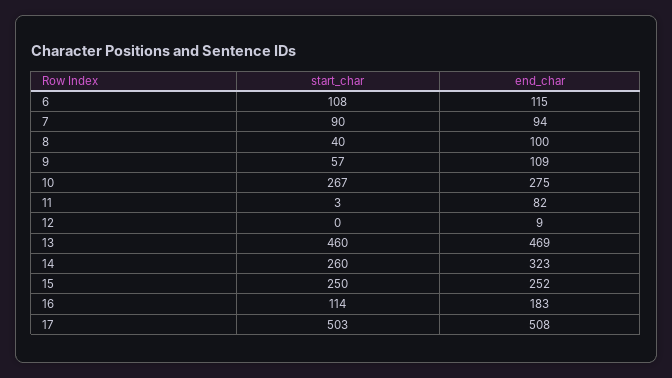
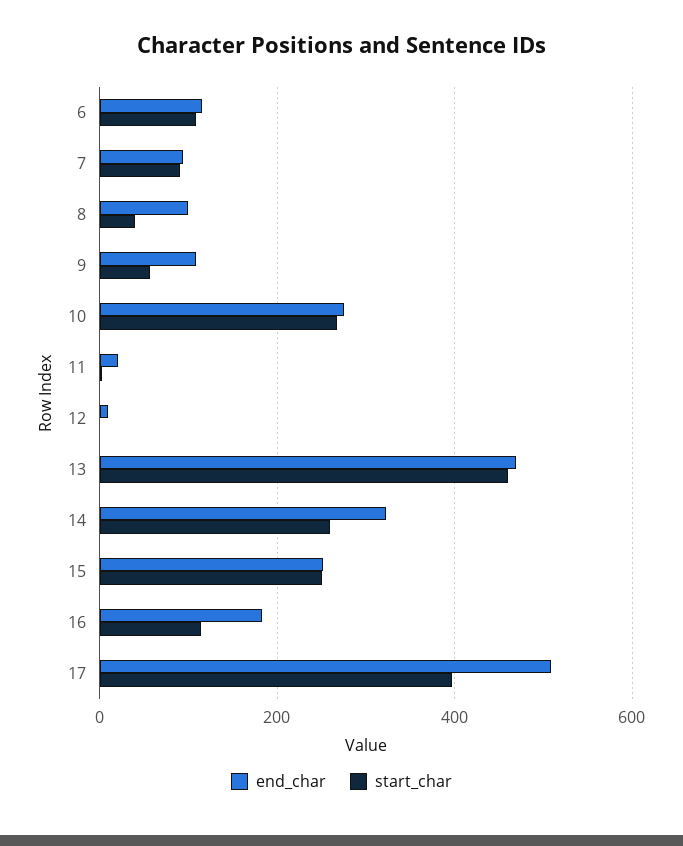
  {
    "start_char": {
      "6": 108,
      "7": 90,
      "8": 40,
      "9": 57,
      "10": 267,
      "11": 3,
      "12": 0,
      "13": 460,
      "14": 260,
      "15": 250,
      "16": 114,
-     "17": 503
+     "17": 400
    },
    "end_char": {
      "6": 115,
      "7": 94,
      "8": 100,
      "9": 109,
      "10": 275,
-     "11": 82,
+     "11": 20,
      "12": 9,
      "13": 469,
      "14": 323,
      "15": 252,
      "16": 183,
      "17": 508
    }
  }

